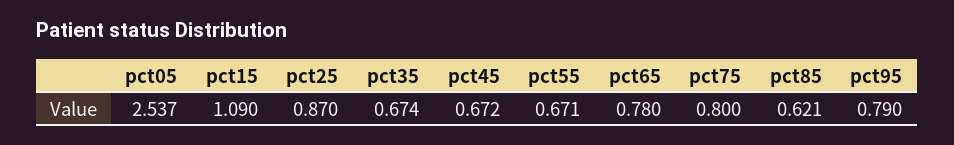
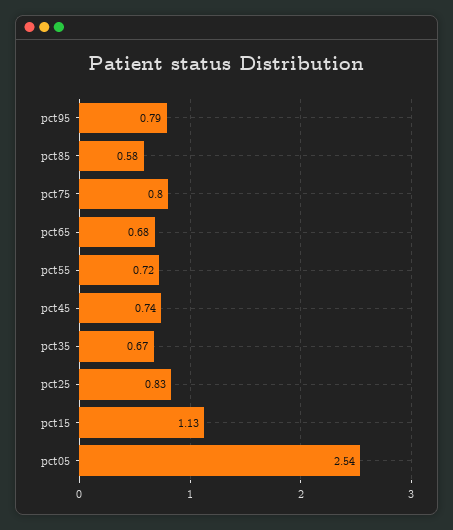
  {
    "pct05": 2.537,
-   "pct15": 1.09,
+   "pct15": 1.13,
-   "pct25": 0.87,
+   "pct25": 0.83,
    "pct35": 0.674,
-   "pct45": 0.672,
+   "pct45": 0.74,
-   "pct55": 0.671,
+   "pct55": 0.72,
-   "pct65": 0.78,
+   "pct65": 0.68,
    "pct75": 0.8,
-   "pct85": 0.621,
+   "pct85": 0.58,
    "pct95": 0.79
  }

